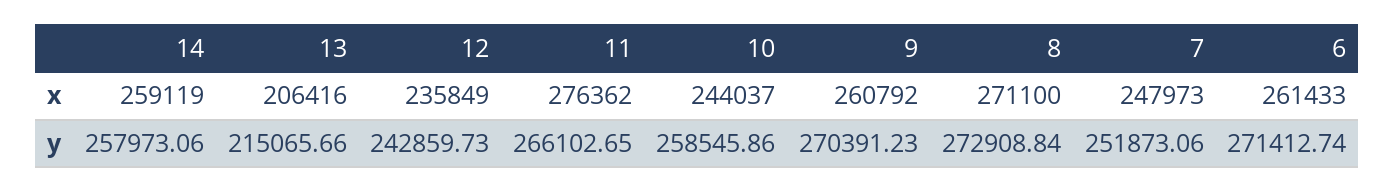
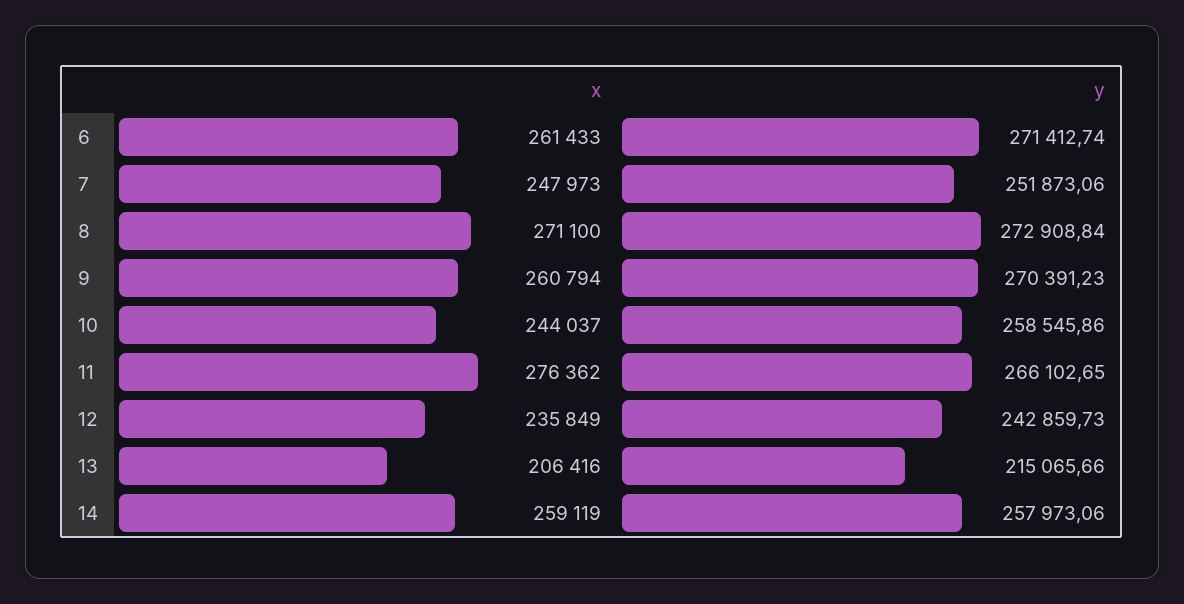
  {
    "14": {
      "x": 259119,
      "y": 257973.06
    },
    "13": {
      "x": 206416,
      "y": 215065.66
    },
    "12": {
      "x": 235849,
      "y": 242859.73
    },
    "11": {
      "x": 276362,
      "y": 266102.65
    },
    "10": {
      "x": 244037,
      "y": 258545.86
    },
    "9": {
-     "x": 260792,
+     "x": 260794,
      "y": 270391.23
    },
    "8": {
      "x": 271100,
      "y": 272908.84
    },
    "7": {
      "x": 247973,
      "y": 251873.06
    },
    "6": {
      "x": 261433,
      "y": 271412.74
    }
  }

